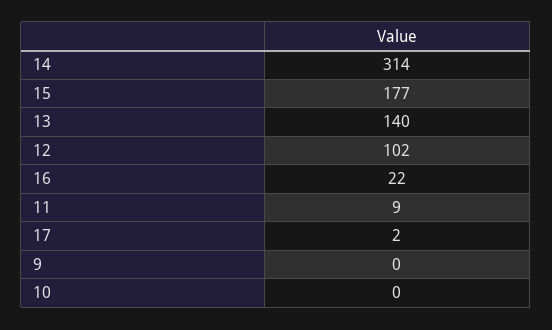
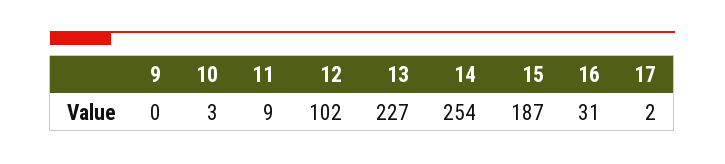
  {
-   "14": 314,
+   "14": 254,
-   "15": 177,
+   "15": 187,
-   "13": 140,
+   "13": 227,
    "12": 102,
-   "16": 22,
+   "16": 31,
    "11": 9,
    "17": 2,
    "9": 0,
-   "10": 0
+   "10": 3
  }

